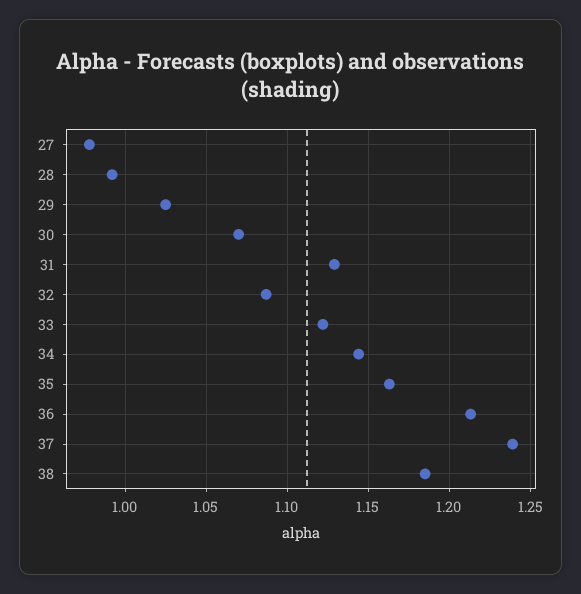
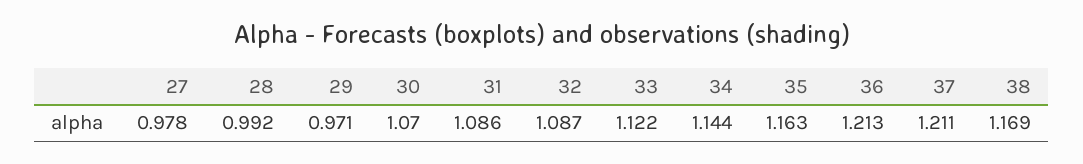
  {
    "27": 0.978,
    "28": 0.992,
-   "29": 1.025,
+   "29": 0.971,
    "30": 1.07,
-   "31": 1.13,
+   "31": 1.086,
    "32": 1.087,
    "33": 1.122,
    "34": 1.144,
    "35": 1.163,
    "36": 1.213,
-   "37": 1.24,
+   "37": 1.211,
-   "38": 1.185
+   "38": 1.169
  }

